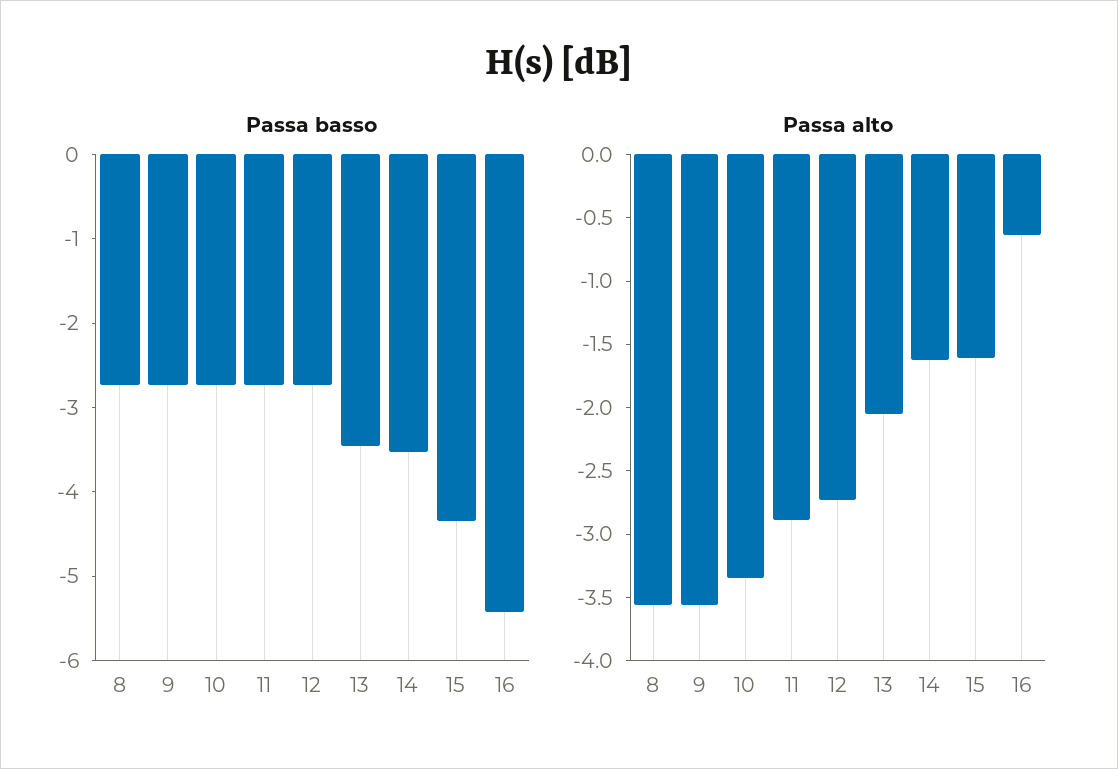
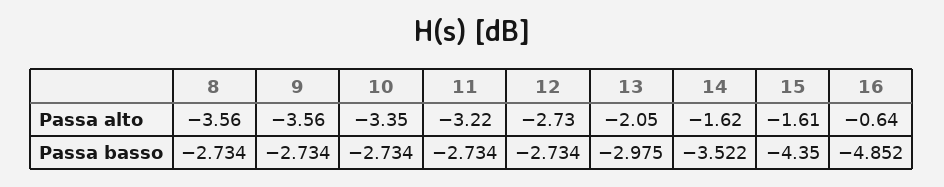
  {
    "Passa basso": {
      "8": -2.734,
      "9": -2.734,
      "10": -2.734,
      "11": -2.734,
      "12": -2.734,
-     "13": -3.4,
+     "13": -2.975,
      "14": -3.522,
      "15": -4.35,
-     "16": -5.4
+     "16": -4.852
    },
    "Passa alto": {
      "8": -3.56,
      "9": -3.56,
      "10": -3.35,
-     "11": -2.9,
+     "11": -3.22,
      "12": -2.73,
      "13": -2.05,
      "14": -1.62,
      "15": -1.61,
      "16": -0.64
    }
  }

